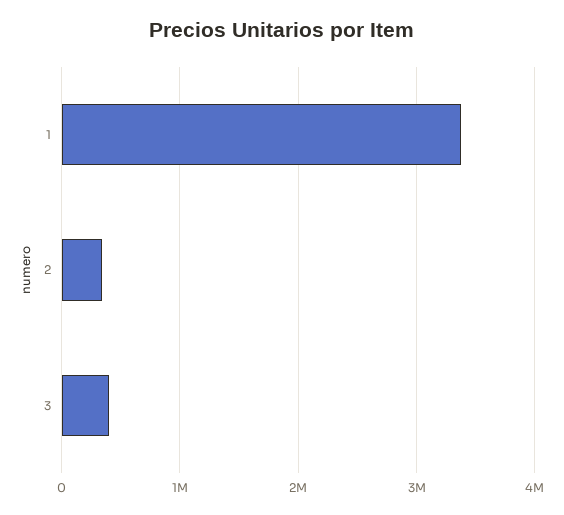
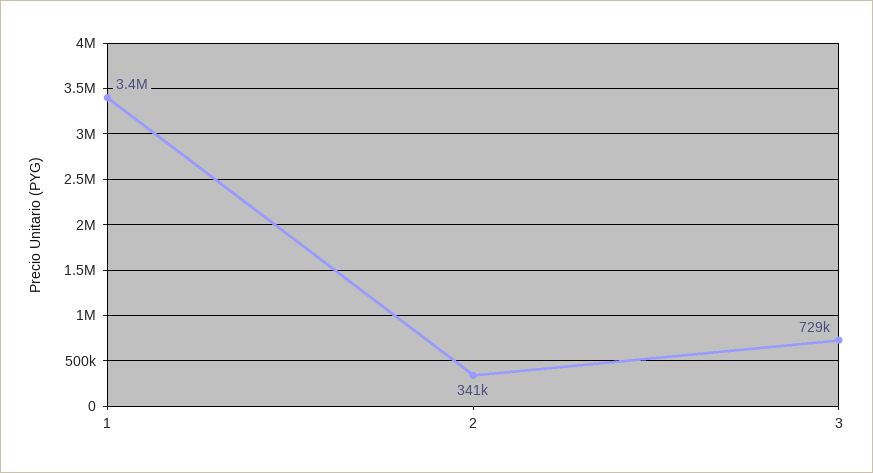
  {
    "1": 3400000,
    "2": 341000,
-   "3": 400000
+   "3": 729000
  }

